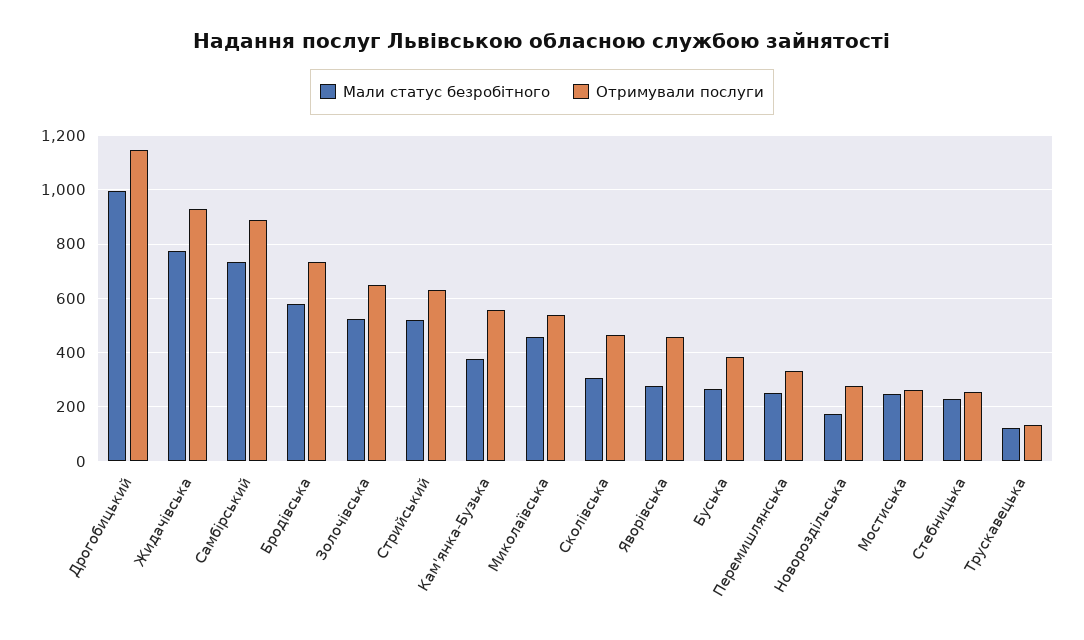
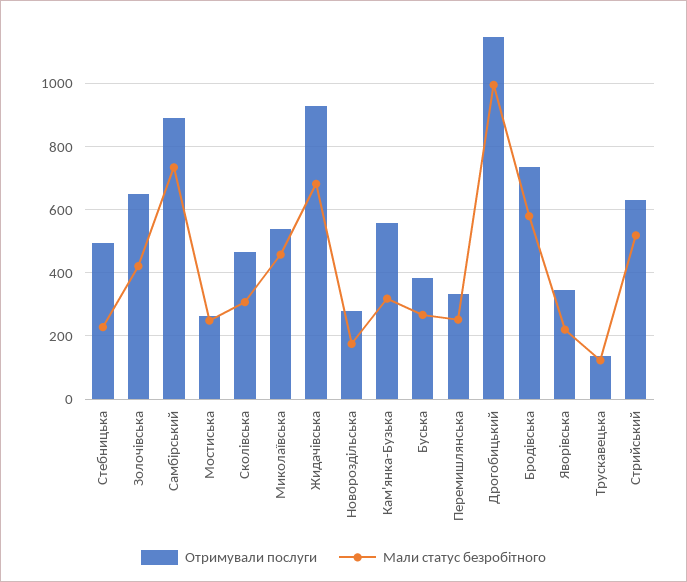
  {
    "Мали статус безробітного": {
      "Дрогобицький": 1000,
-     "Жидачівська": 775,
+     "Жидачівська": 680,
      "Самбірський": 740,
      "Бродівська": 580,
-     "Золочівська": 525,
+     "Золочівська": 420,
      "Стрийський": 520,
-     "Кам'янка-Бузька": 375,
+     "Кам'янка-Бузька": 320,
      "Миколаївська": 460,
      "Сколівська": 300,
-     "Яворівська": 275,
+     "Яворівська": 220,
      "Буська": 260,
      "Перемишлянська": 260,
      "Новороздільська": 180,
      "Мостиська": 240,
      "Стебницька": 220,
      "Трускавецька": 120
    },
    "Отримували послуги": {
      "Дрогобицький": 1140,
      "Жидачівська": 940,
      "Самбірський": 900,
      "Бродівська": 740,
      "Золочівська": 660,
      "Стрийський": 640,
      "Кам'янка-Бузька": 560,
      "Миколаївська": 540,
      "Сколівська": 460,
-     "Яворівська": 450,
+     "Яворівська": 340,
      "Буська": 380,
      "Перемишлянська": 340,
      "Новороздільська": 280,
      "Мостиська": 260,
-     "Стебницька": 250,
+     "Стебницька": 500,
      "Трускавецька": 140
    }
  }

